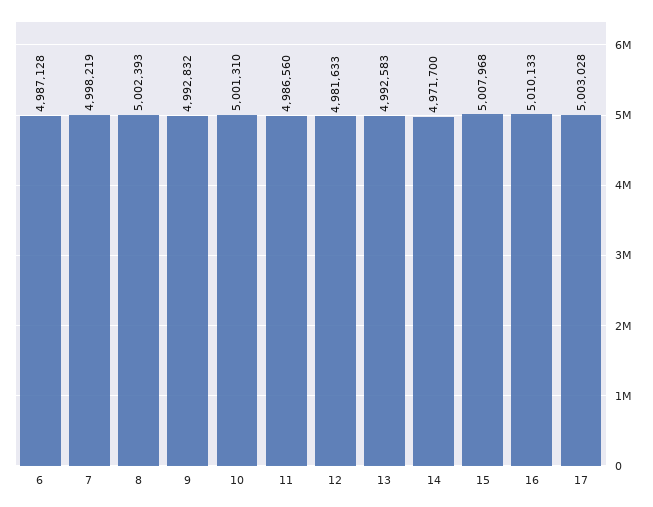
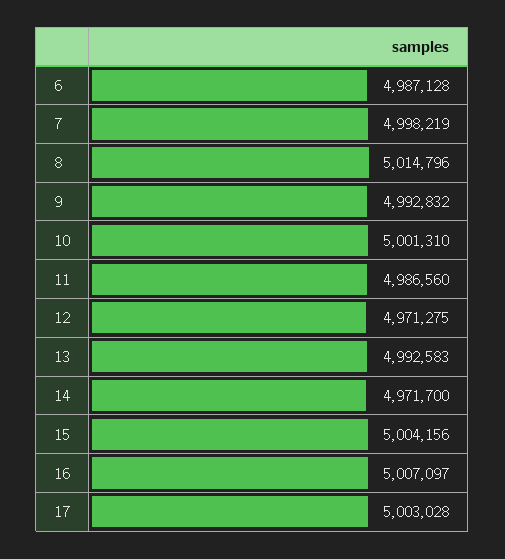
  {
    "6": 4987128,
    "7": 4998219,
-   "8": 5002393,
+   "8": 5014796,
    "9": 4992832,
    "10": 5001310,
    "11": 4986560,
-   "12": 4981633,
+   "12": 4971275,
    "13": 4992583,
    "14": 4971700,
-   "15": 5007968,
+   "15": 5004156,
-   "16": 5010133,
+   "16": 5007097,
    "17": 5003028
  }

